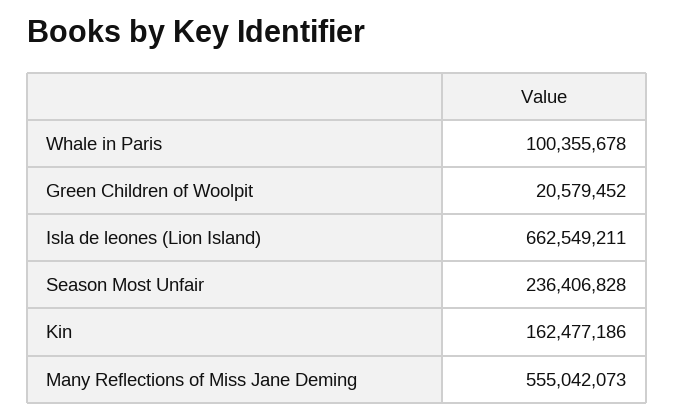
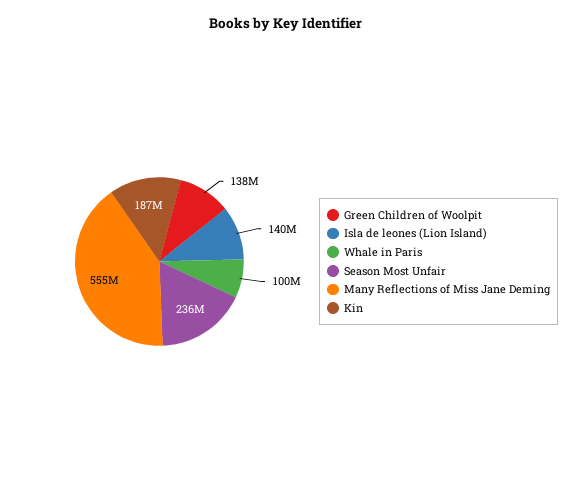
  {
    "Whale in Paris": 100355678,
-   "Green Children of Woolpit": 20579452,
+   "Green Children of Woolpit": 138000000,
-   "Isla de leones (Lion Island)": 662549211,
+   "Isla de leones (Lion Island)": 140000000,
    "Season Most Unfair": 236406828,
-   "Kin": 162477186,
+   "Kin": 187000000,
    "Many Reflections of Miss Jane Deming": 555042073
  }

